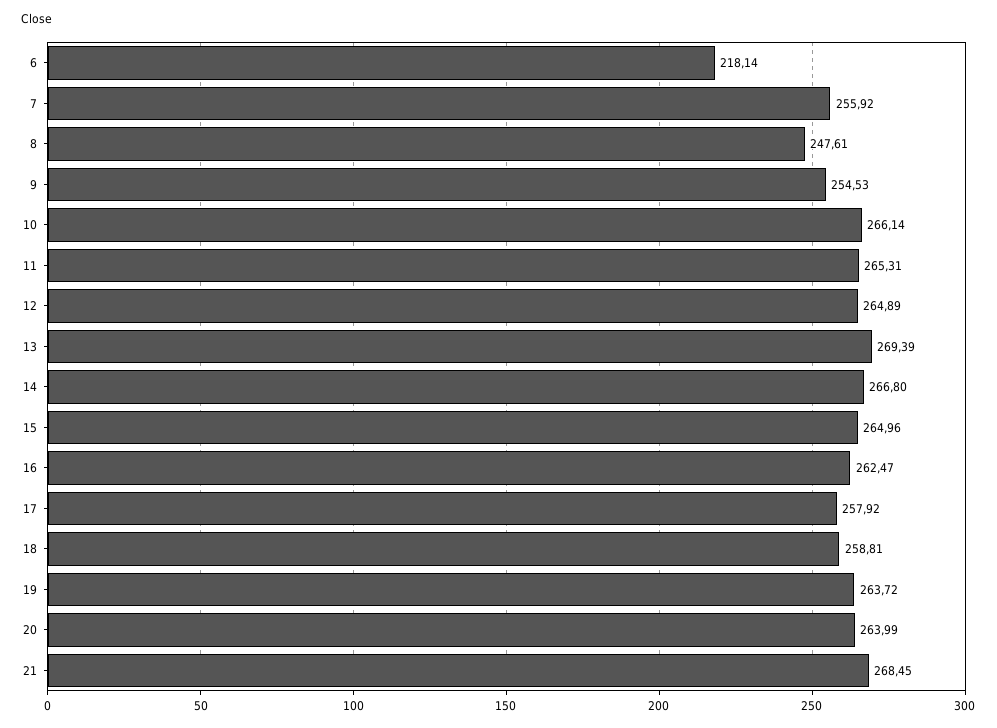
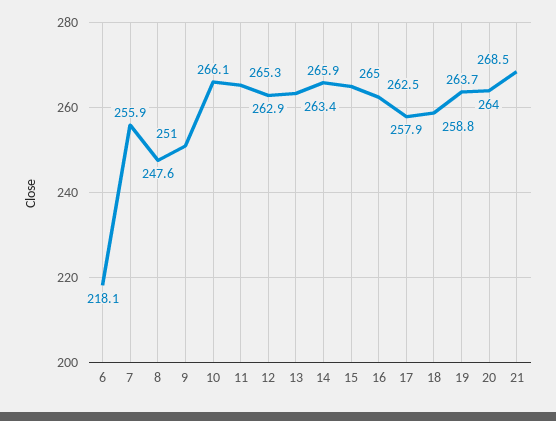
  {
    "6": 218.14,
    "7": 255.92,
    "8": 247.61,
-   "9": 254.53,
+   "9": 251,
    "10": 266.14,
    "11": 265.31,
-   "12": 264.89,
+   "12": 262.9,
-   "13": 269.39,
+   "13": 263.4,
-   "14": 266.8,
+   "14": 265.9,
    "15": 264.96,
    "16": 262.47,
    "17": 257.92,
    "18": 258.81,
    "19": 263.72,
    "20": 263.99,
    "21": 268.45
  }

